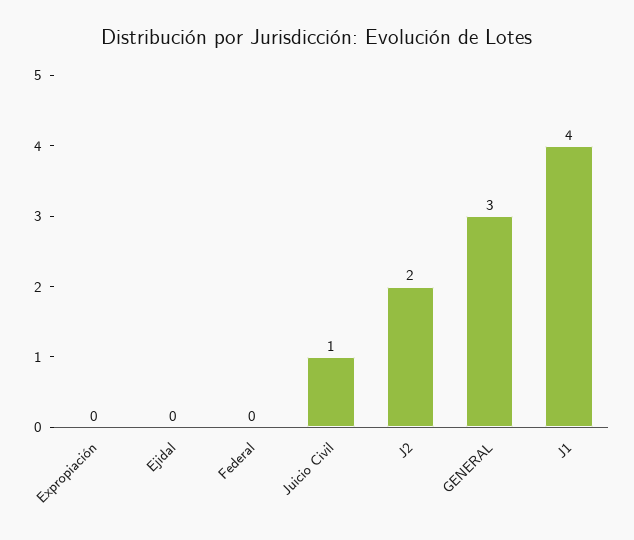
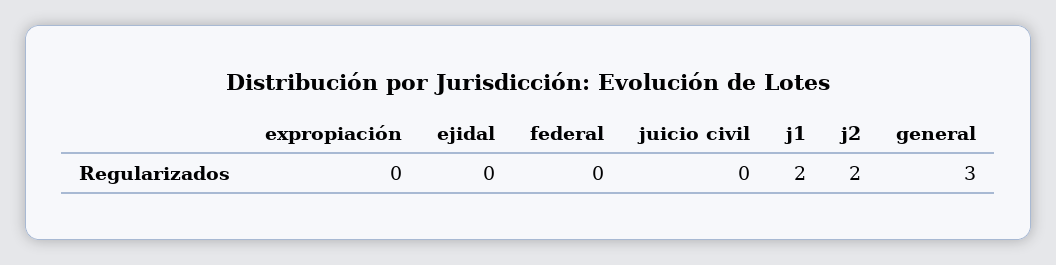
  {
    "Expropiación": 0,
    "Ejidal": 0,
    "Federal": 0,
-   "Juicio Civil": 1,
+   "Juicio Civil": 0,
    "J2": 2,
    "GENERAL": 3,
-   "J1": 4
+   "J1": 2
  }

